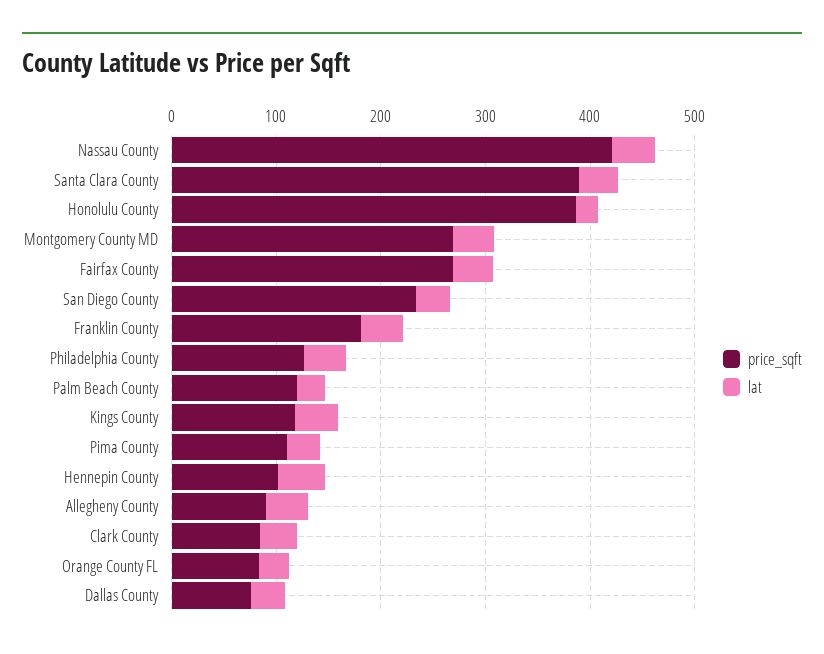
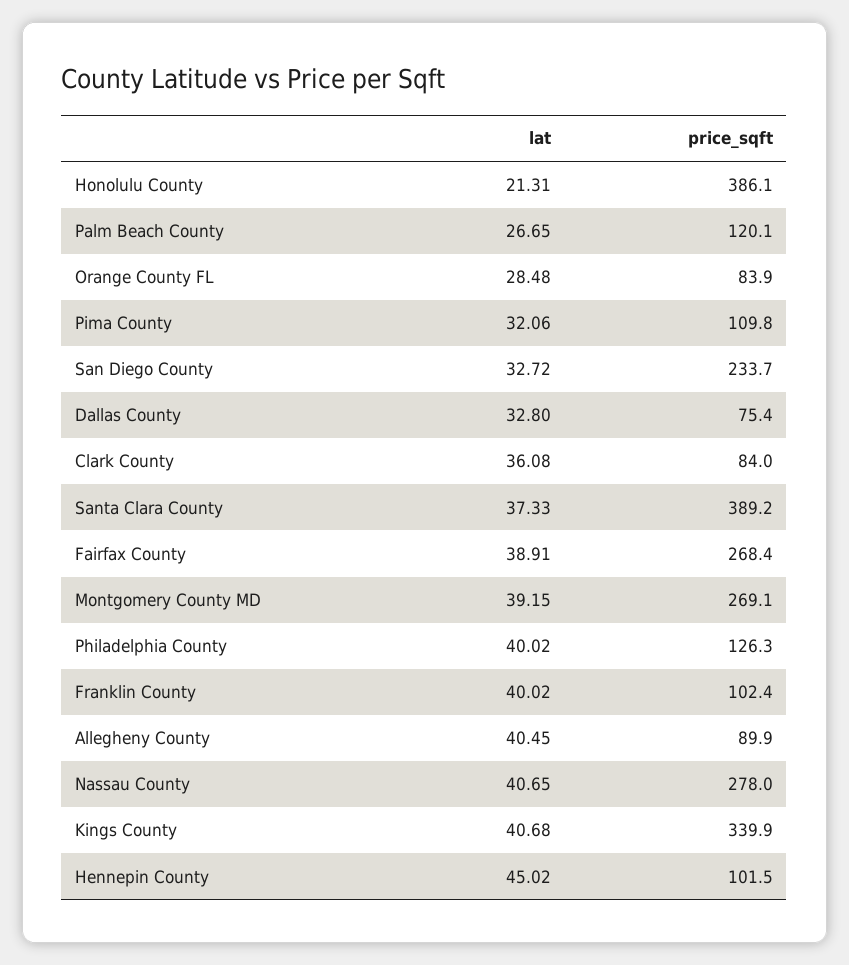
  {
    "price_sqft": {
-     "Nassau County": 420,
+     "Nassau County": 278,
      "Santa Clara County": 389.2,
      "Honolulu County": 386.1,
      "Montgomery County MD": 269.1,
      "Fairfax County": 268.4,
      "San Diego County": 233.7,
-     "Franklin County": 180,
+     "Franklin County": 102.4,
      "Philadelphia County": 126.3,
      "Palm Beach County": 120.1,
-     "Kings County": 120,
+     "Kings County": 339.9,
      "Pima County": 109.8,
      "Hennepin County": 101.5,
      "Allegheny County": 89.9,
      "Clark County": 84,
      "Orange County FL": 83.9,
      "Dallas County": 75.4
    },
    "lat": {
      "Nassau County": 40.65,
      "Santa Clara County": 37.33,
      "Honolulu County": 21.31,
      "Montgomery County MD": 39.15,
      "Fairfax County": 38.91,
      "San Diego County": 32.72,
      "Franklin County": 40.02,
      "Philadelphia County": 40.02,
      "Palm Beach County": 26.65,
      "Kings County": 40.68,
      "Pima County": 32.06,
      "Hennepin County": 45.02,
      "Allegheny County": 40.45,
      "Clark County": 36.08,
      "Orange County FL": 28.48,
      "Dallas County": 32.8
    }
  }

